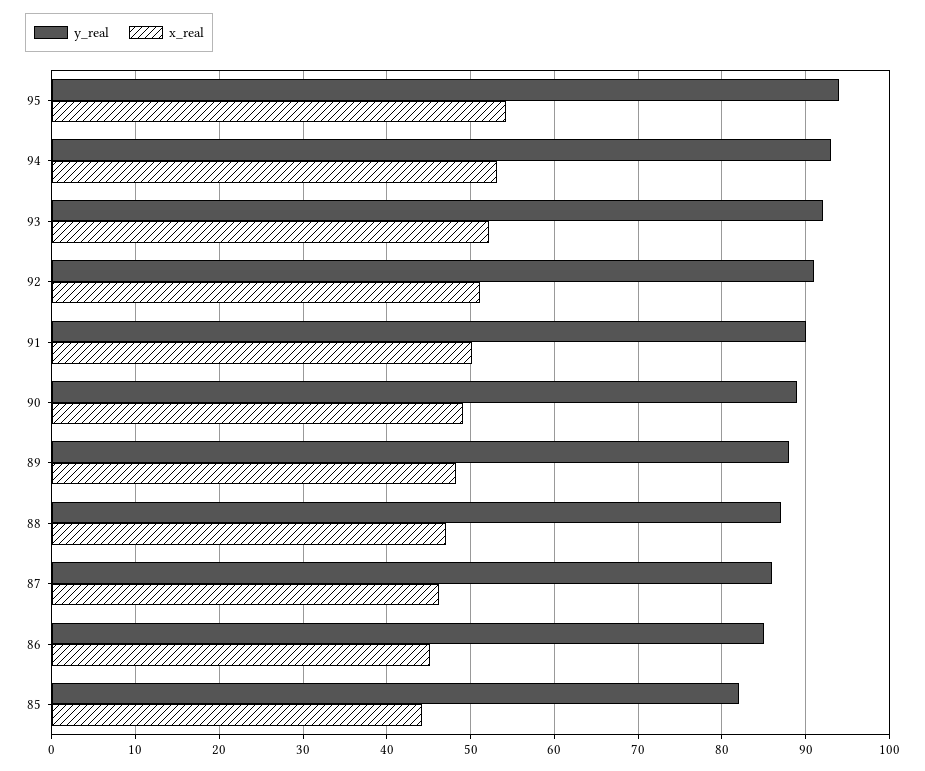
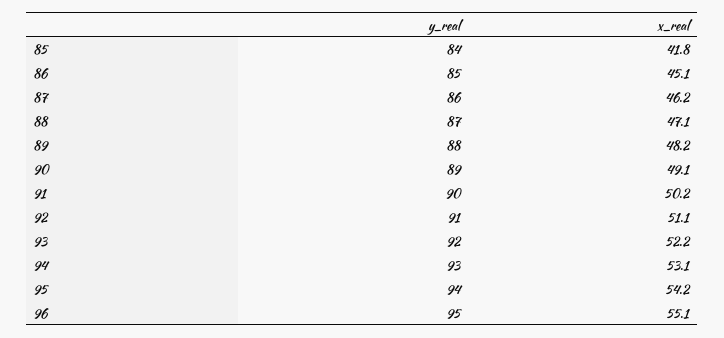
  {
    "y_real": {
      "95": 94,
      "94": 93,
      "93": 92,
      "92": 91,
      "91": 90,
      "90": 89,
      "89": 88,
      "88": 87,
      "87": 86,
      "86": 85,
-     "85": 82
+     "85": 84,
+     "96": 95
    },
    "x_real": {
      "95": 54.2,
      "94": 53.1,
      "93": 52.2,
      "92": 51.1,
      "91": 50.2,
      "90": 49.1,
      "89": 48.2,
      "88": 47.1,
      "87": 46.2,
      "86": 45.1,
-     "85": 44
+     "85": 41.8,
+     "96": 55.1
    }
  }

